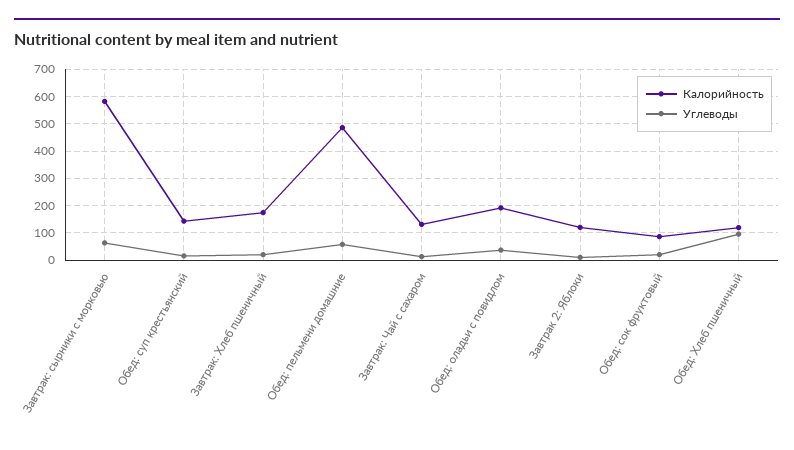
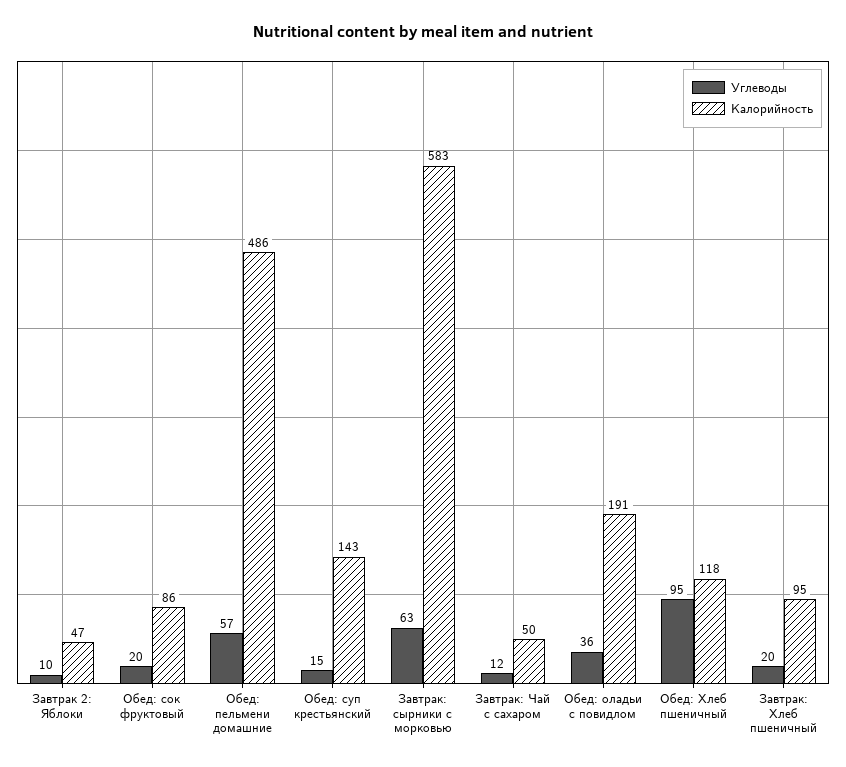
  {
    "Калорийность": {
      "Завтрак: сырники с морковью": 583,
      "Обед: суп крестьянский": 143,
-     "Завтрак: Хлеб пшеничный": 175,
+     "Завтрак: Хлеб пшеничный": 95,
      "Обед: пельмени домашние": 486,
-     "Завтрак: Чай с сахаром": 125,
+     "Завтрак: Чай с сахаром": 50,
      "Обед: оладьи с повидлом": 191,
-     "Завтрак 2: Яблоки": 125,
+     "Завтрак 2: Яблоки": 47,
      "Обед: сок фруктовый": 86,
      "Обед: Хлеб пшеничный": 118
    },
    "Углеводы": {
      "Завтрак: сырники с морковью": 63,
      "Обед: суп крестьянский": 15,
      "Завтрак: Хлеб пшеничный": 20,
      "Обед: пельмени домашние": 57,
      "Завтрак: Чай с сахаром": 12,
      "Обед: оладьи с повидлом": 36,
      "Завтрак 2: Яблоки": 10,
      "Обед: сок фруктовый": 20,
      "Обед: Хлеб пшеничный": 95
    }
  }

